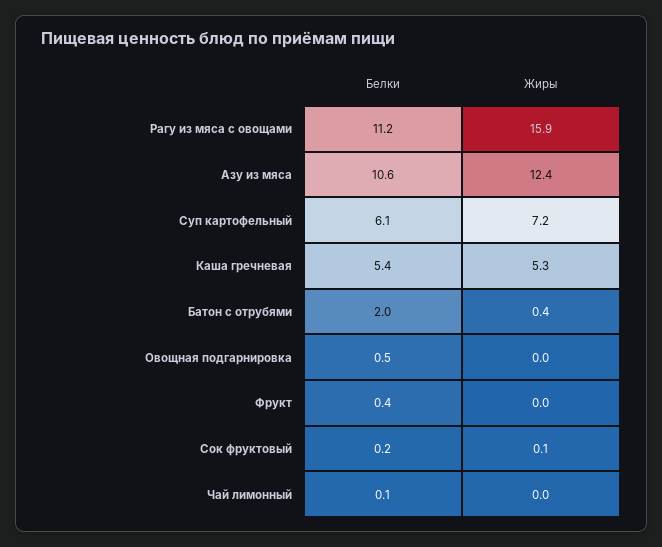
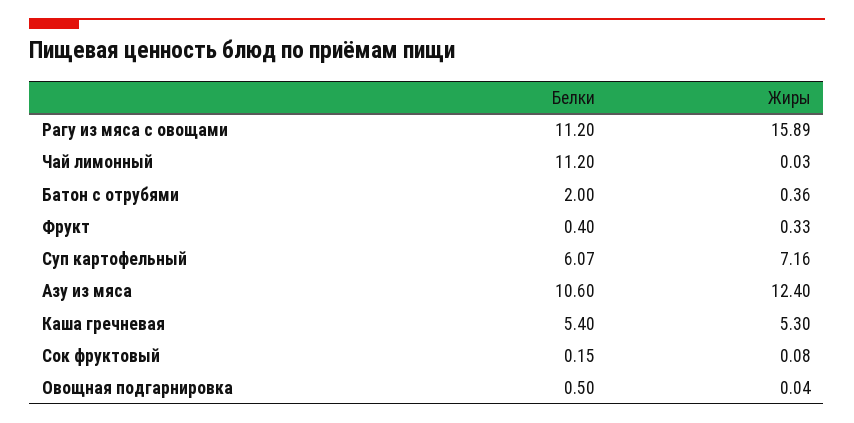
  {
    "Белки": {
      "Рагу из мяса с овощами": 11.2,
      "Азу из мяса": 10.6,
      "Суп картофельный": 6.07,
      "Каша гречневая": 5.4,
      "Батон с отрубями": 2,
      "Овощная подгарнировка": 0.5,
      "Фрукт": 0.4,
      "Сок фруктовый": 0.15,
-     "Чай лимонный": 0.1
+     "Чай лимонный": 11.2
    },
    "Жиры": {
      "Рагу из мяса с овощами": 15.89,
      "Азу из мяса": 12.4,
      "Суп картофельный": 7.16,
      "Каша гречневая": 5.3,
      "Батон с отрубями": 0.36,
      "Овощная подгарнировка": 0.04,
-     "Фрукт": 0,
+     "Фрукт": 0.33,
      "Сок фруктовый": 0.08,
      "Чай лимонный": 0.03
    }
  }

